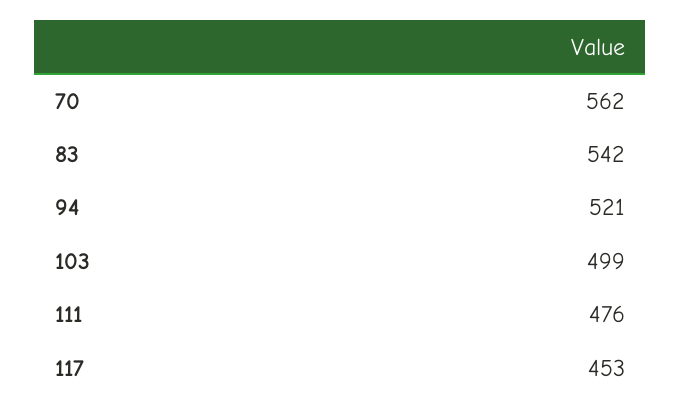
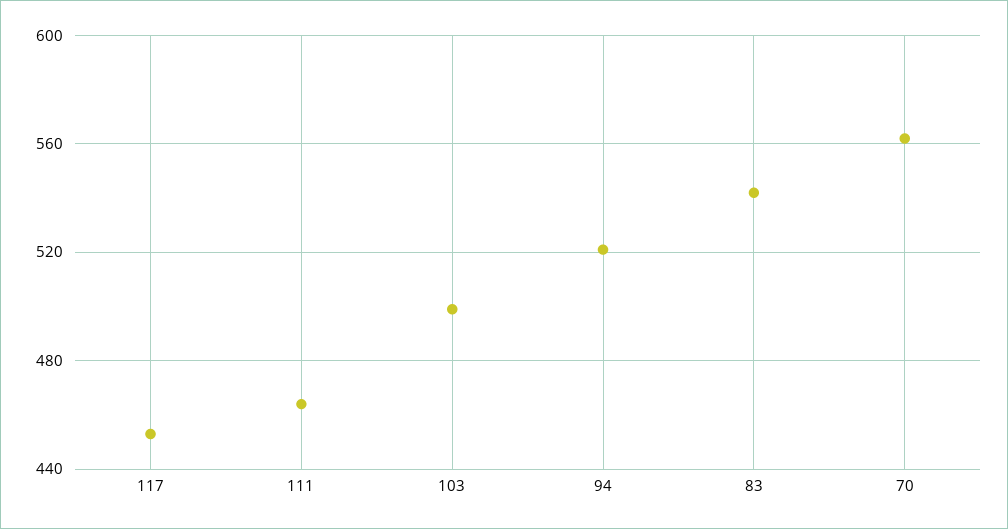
  {
    "70": 562,
    "83": 542,
    "94": 521,
    "103": 499,
-   "111": 476,
+   "111": 465,
    "117": 453
  }

